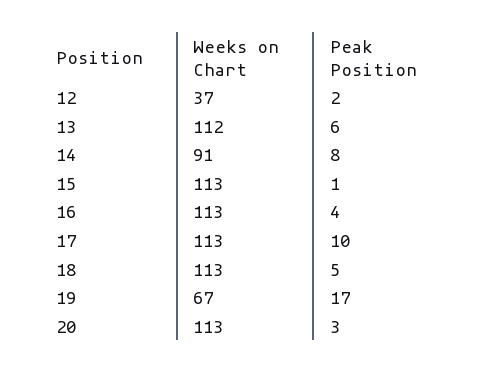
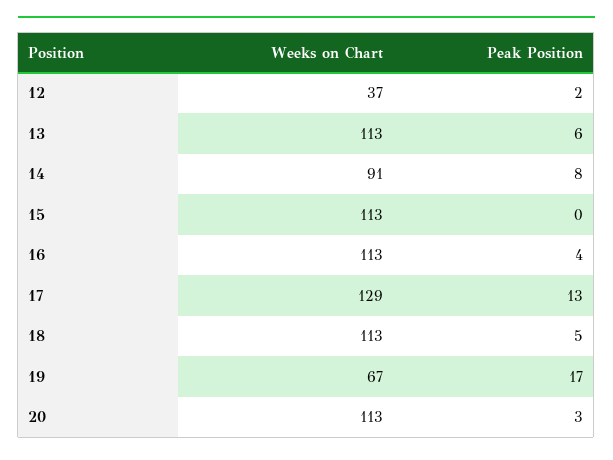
  {
    "Weeks on Chart": {
      "12": 37,
-     "13": 112,
+     "13": 113,
      "14": 91,
      "15": 113,
      "16": 113,
-     "17": 113,
+     "17": 129,
      "18": 113,
      "19": 67,
      "20": 113
    },
    "Peak Position": {
      "12": 2,
      "13": 6,
      "14": 8,
-     "15": 1,
+     "15": 0,
      "16": 4,
-     "17": 10,
+     "17": 13,
      "18": 5,
      "19": 17,
      "20": 3
    }
  }

